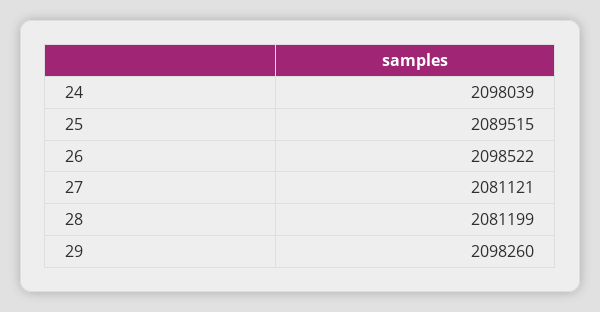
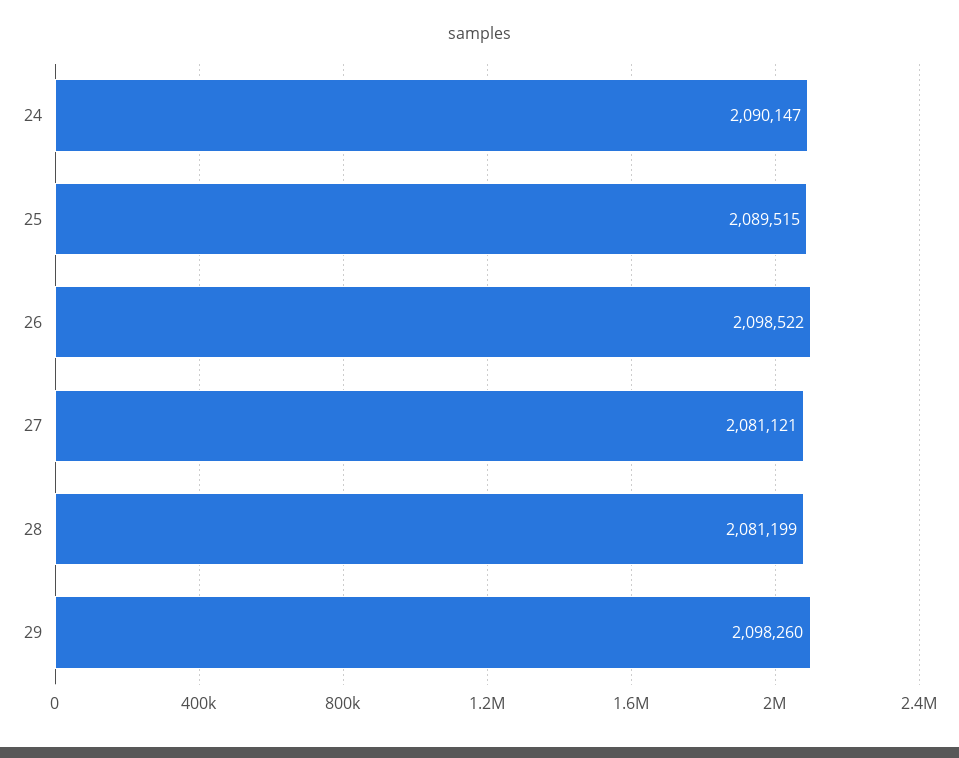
  {
-   "24": 2098039,
+   "24": 2090147,
    "25": 2089515,
    "26": 2098522,
    "27": 2081121,
    "28": 2081199,
    "29": 2098260
  }

